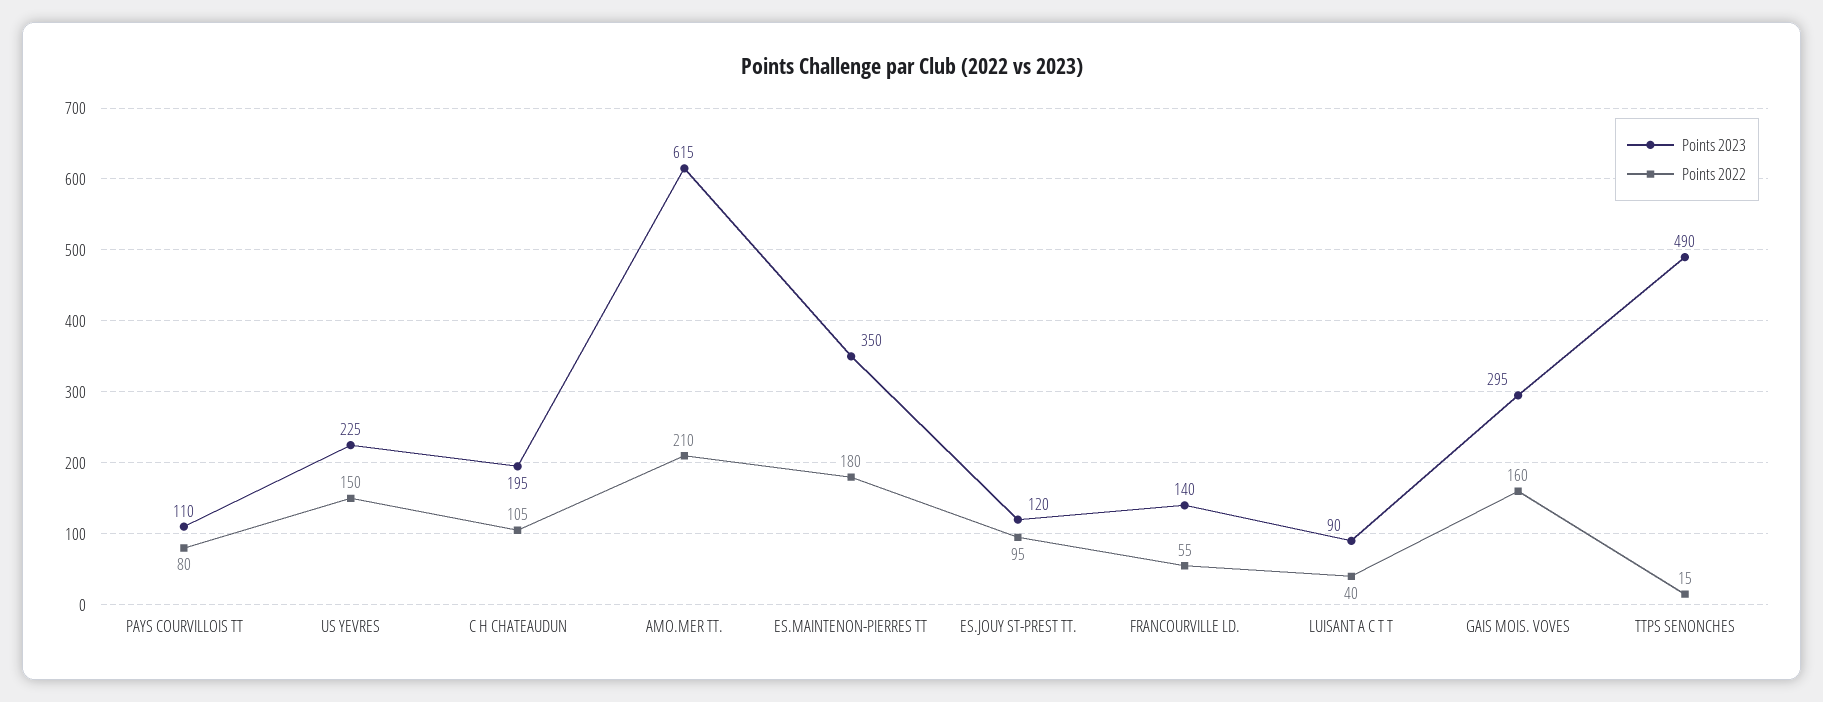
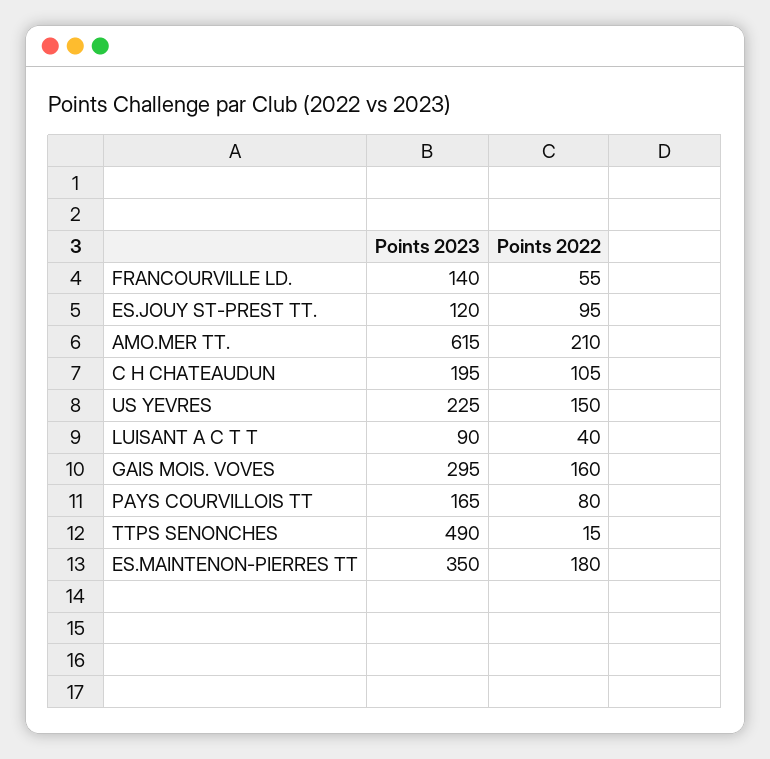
  {
    "Points 2023": {
-     "PAYS COURVILLOIS TT": 110,
+     "PAYS COURVILLOIS TT": 165,
      "US YEVRES": 225,
      "C H CHATEAUDUN": 195,
      "AMO.MER TT.": 615,
      "ES.MAINTENON-PIERRES TT": 350,
      "ES.JOUY ST-PREST TT.": 120,
      "FRANCOURVILLE LD.": 140,
      "LUISANT A C T T": 90,
      "GAIS MOIS. VOVES": 295,
      "TTPS SENONCHES": 490
    },
    "Points 2022": {
      "PAYS COURVILLOIS TT": 80,
      "US YEVRES": 150,
      "C H CHATEAUDUN": 105,
      "AMO.MER TT.": 210,
      "ES.MAINTENON-PIERRES TT": 180,
      "ES.JOUY ST-PREST TT.": 95,
      "FRANCOURVILLE LD.": 55,
      "LUISANT A C T T": 40,
      "GAIS MOIS. VOVES": 160,
      "TTPS SENONCHES": 15
    }
  }

